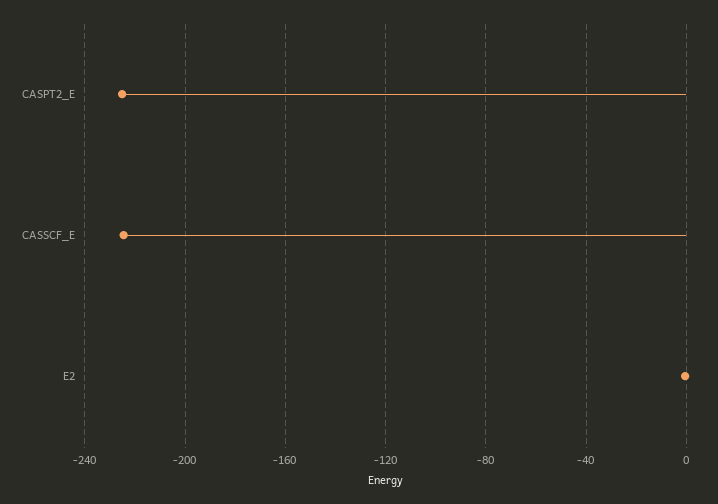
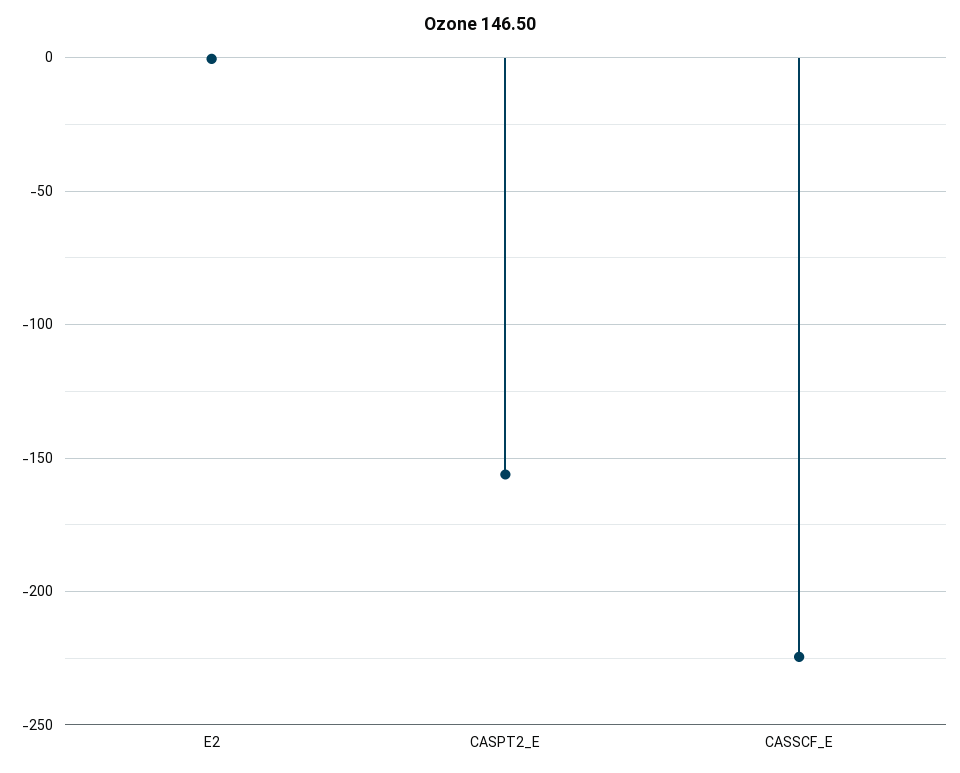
  {
-   "CASPT2_E": -225,
+   "CASPT2_E": -155,
    "CASSCF_E": -225,
    "E2": 0
  }

